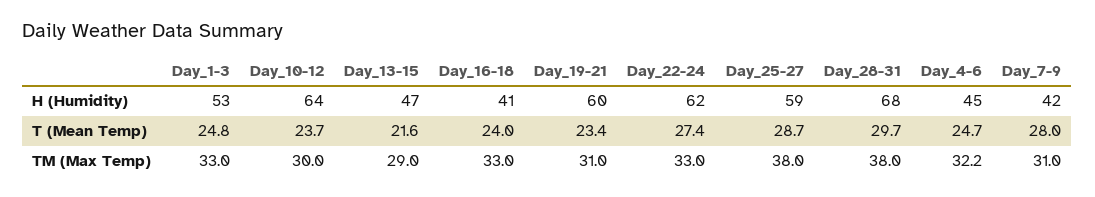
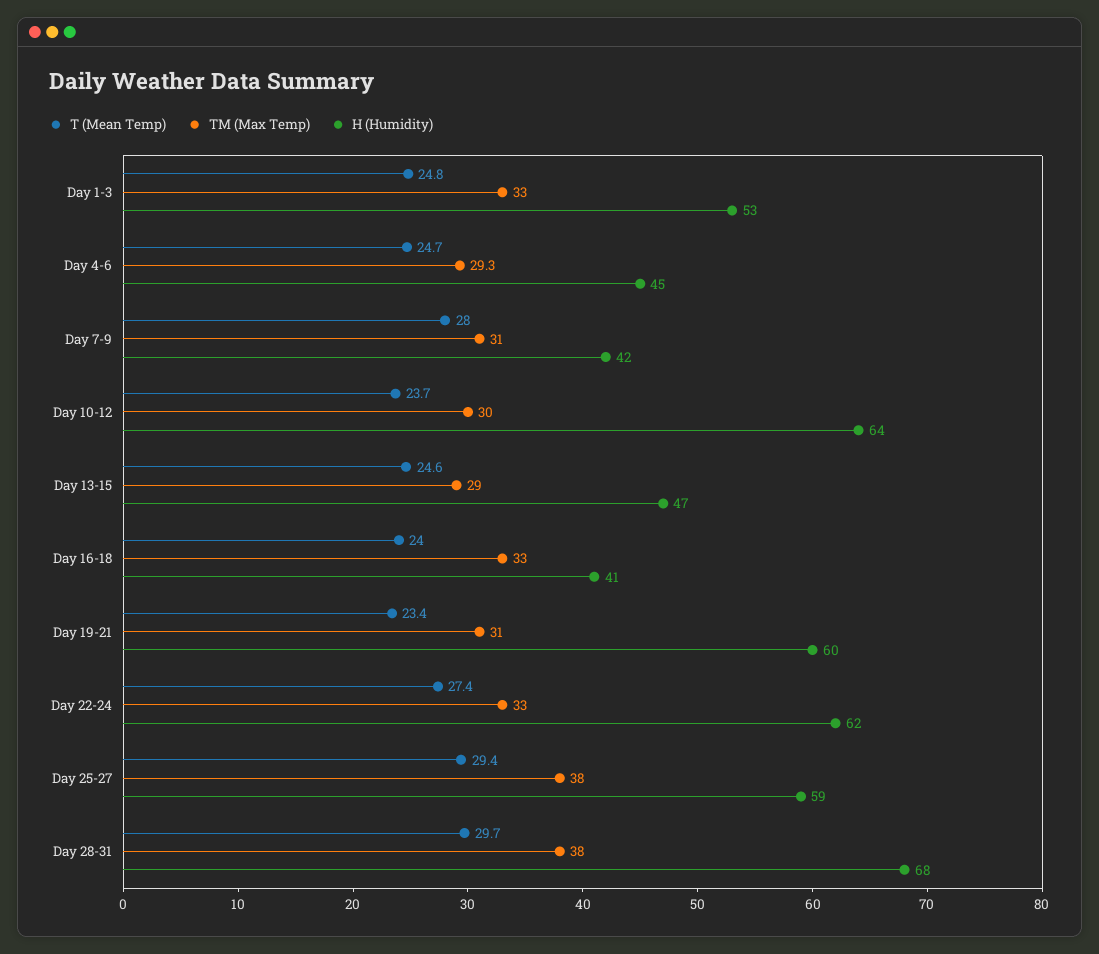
  {
    "H (Humidity)": {
      "Day_1-3": 53,
      "Day_10-12": 64,
      "Day_13-15": 47,
      "Day_16-18": 41,
      "Day_19-21": 60,
      "Day_22-24": 62,
      "Day_25-27": 59,
      "Day_28-31": 68,
      "Day_4-6": 45,
      "Day_7-9": 42
    },
    "T (Mean Temp)": {
      "Day_1-3": 24.8,
      "Day_10-12": 23.7,
-     "Day_13-15": 21.6,
+     "Day_13-15": 24.6,
      "Day_16-18": 24,
      "Day_19-21": 23.4,
      "Day_22-24": 27.4,
-     "Day_25-27": 28.7,
+     "Day_25-27": 29.4,
      "Day_28-31": 29.7,
      "Day_4-6": 24.7,
      "Day_7-9": 28
    },
    "TM (Max Temp)": {
      "Day_1-3": 33,
      "Day_10-12": 30,
      "Day_13-15": 29,
      "Day_16-18": 33,
      "Day_19-21": 31,
      "Day_22-24": 33,
      "Day_25-27": 38,
      "Day_28-31": 38,
-     "Day_4-6": 32.2,
+     "Day_4-6": 29.3,
      "Day_7-9": 31
    }
  }

